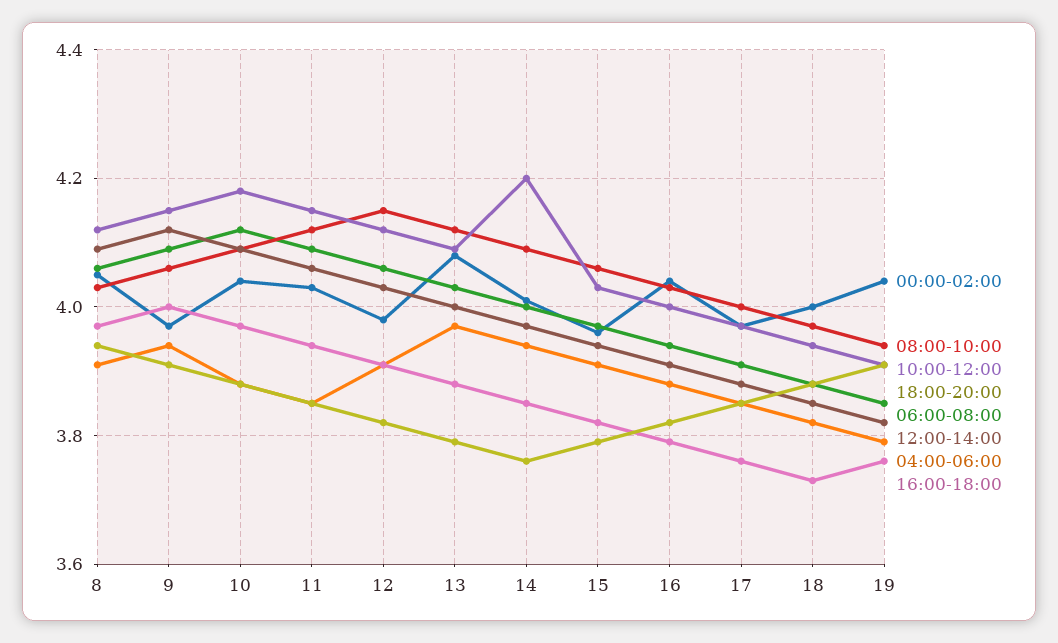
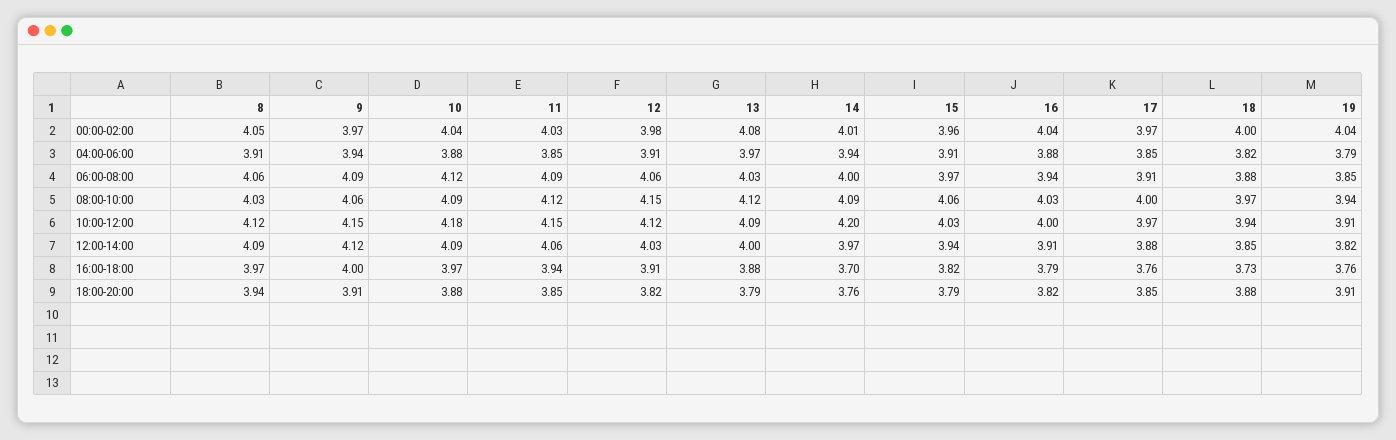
  {
    "00:00-02:00": {
      "8": 4.05,
      "9": 3.97,
      "10": 4.04,
      "11": 4.03,
      "12": 3.98,
      "13": 4.08,
      "14": 4.01,
      "15": 3.96,
      "16": 4.04,
      "17": 3.97,
      "18": 4,
      "19": 4.04
    },
    "08:00-10:00": {
      "8": 4.03,
      "9": 4.06,
      "10": 4.09,
      "11": 4.12,
      "12": 4.15,
      "13": 4.12,
      "14": 4.09,
      "15": 4.06,
      "16": 4.03,
      "17": 4,
      "18": 3.97,
      "19": 3.94
    },
    "10:00-12:00": {
      "8": 4.12,
      "9": 4.15,
      "10": 4.18,
      "11": 4.15,
      "12": 4.12,
      "13": 4.09,
      "14": 4.2,
      "15": 4.03,
      "16": 4,
      "17": 3.97,
      "18": 3.94,
      "19": 3.91
    },
    "18:00-20:00": {
      "8": 3.94,
      "9": 3.91,
      "10": 3.88,
      "11": 3.85,
      "12": 3.82,
      "13": 3.79,
      "14": 3.76,
      "15": 3.79,
      "16": 3.82,
      "17": 3.85,
      "18": 3.88,
      "19": 3.91
    },
    "06:00-08:00": {
      "8": 4.06,
      "9": 4.09,
      "10": 4.12,
      "11": 4.09,
      "12": 4.06,
      "13": 4.03,
      "14": 4,
      "15": 3.97,
      "16": 3.94,
      "17": 3.91,
      "18": 3.88,
      "19": 3.85
    },
    "12:00-14:00": {
      "8": 4.09,
      "9": 4.12,
      "10": 4.09,
      "11": 4.06,
      "12": 4.03,
      "13": 4,
      "14": 3.97,
      "15": 3.94,
      "16": 3.91,
      "17": 3.88,
      "18": 3.85,
      "19": 3.82
    },
    "04:00-06:00": {
      "8": 3.91,
      "9": 3.94,
      "10": 3.88,
      "11": 3.85,
      "12": 3.91,
      "13": 3.97,
      "14": 3.94,
      "15": 3.91,
      "16": 3.88,
      "17": 3.85,
      "18": 3.82,
      "19": 3.79
    },
    "16:00-18:00": {
      "8": 3.97,
      "9": 4,
      "10": 3.97,
      "11": 3.94,
      "12": 3.91,
      "13": 3.88,
-     "14": 3.85,
+     "14": 3.7,
      "15": 3.82,
      "16": 3.79,
      "17": 3.76,
      "18": 3.73,
      "19": 3.76
    }
  }

